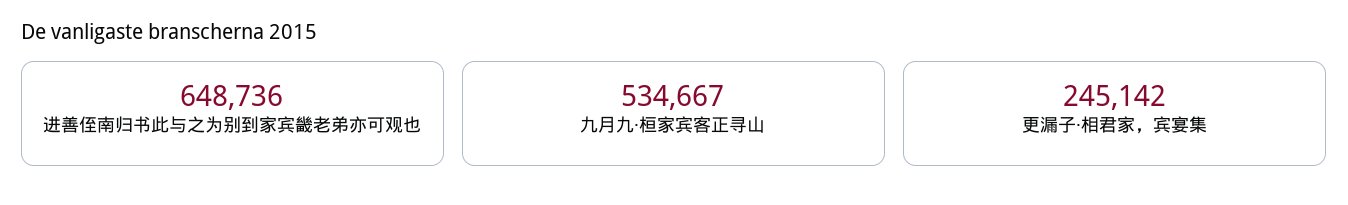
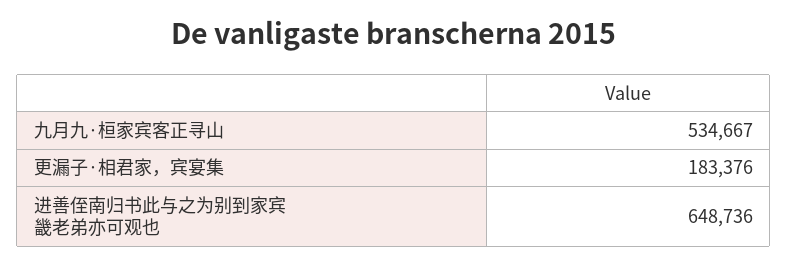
  {
    "进善侄南归书此与之为别到家宾畿老弟亦可观也": 648736,
    "九月九·桓家宾客正寻山": 534667,
-   "更漏子·相君家，宾宴集": 245142
+   "更漏子·相君家，宾宴集": 183376
  }

